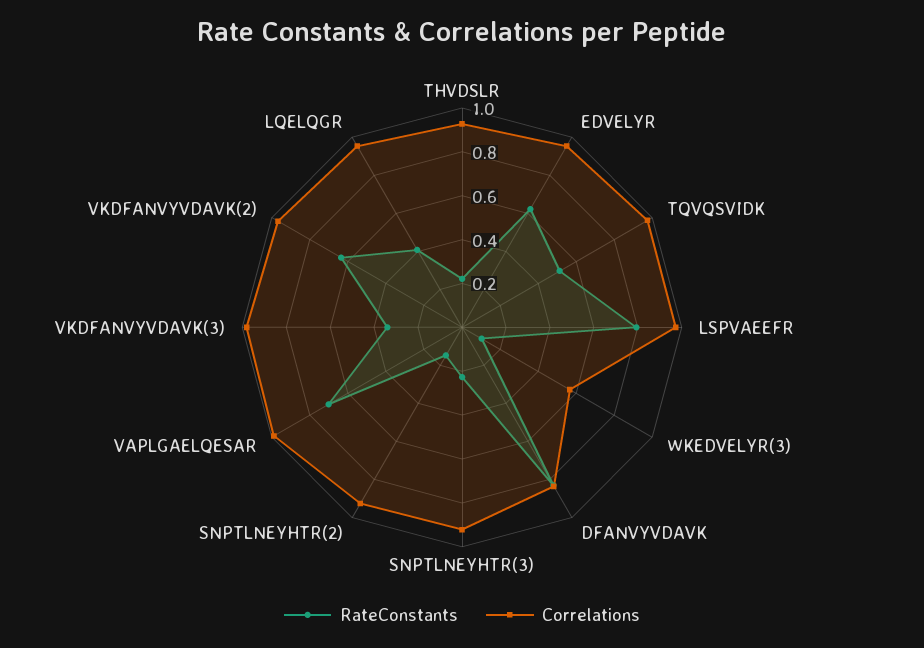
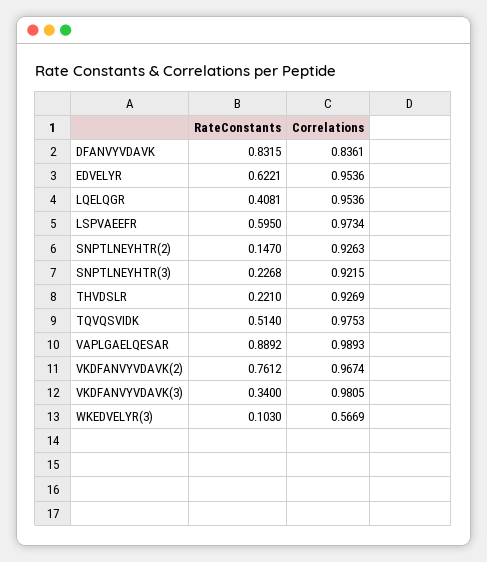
  {
    "RateConstants": {
      "THVDSLR": 0.221,
      "EDVELYR": 0.6221,
      "TQVQSVIDK": 0.514,
-     "LSPVAEEFR": 0.8,
+     "LSPVAEEFR": 0.595,
      "WKEDVELYR(3)": 0.103,
      "DFANVYVDAVK": 0.8315,
      "SNPTLNEYHTR(3)": 0.2268,
      "SNPTLNEYHTR(2)": 0.147,
-     "VAPLGAELQESAR": 0.7,
+     "VAPLGAELQESAR": 0.8892,
      "VKDFANVYVDAVK(3)": 0.34,
-     "VKDFANVYVDAVK(2)": 0.65,
+     "VKDFANVYVDAVK(2)": 0.7612,
      "LQELQGR": 0.4081
    },
    "Correlations": {
      "THVDSLR": 0.9269,
      "EDVELYR": 0.9536,
      "TQVQSVIDK": 0.9753,
      "LSPVAEEFR": 0.9734,
      "WKEDVELYR(3)": 0.5669,
      "DFANVYVDAVK": 0.8361,
      "SNPTLNEYHTR(3)": 0.9215,
      "SNPTLNEYHTR(2)": 0.9263,
      "VAPLGAELQESAR": 0.9893,
      "VKDFANVYVDAVK(3)": 0.9805,
      "VKDFANVYVDAVK(2)": 0.9674,
      "LQELQGR": 0.9536
    }
  }

